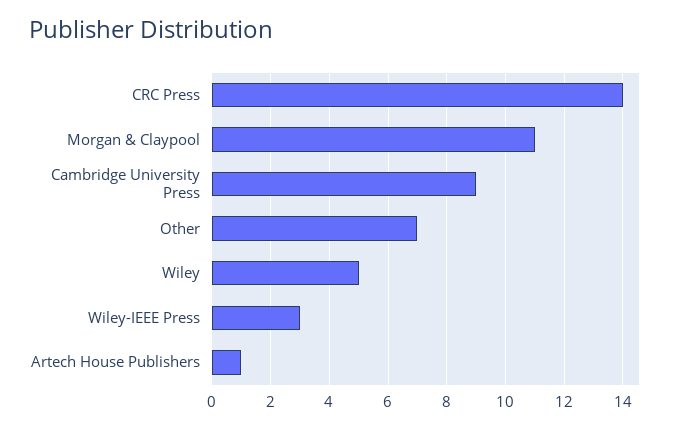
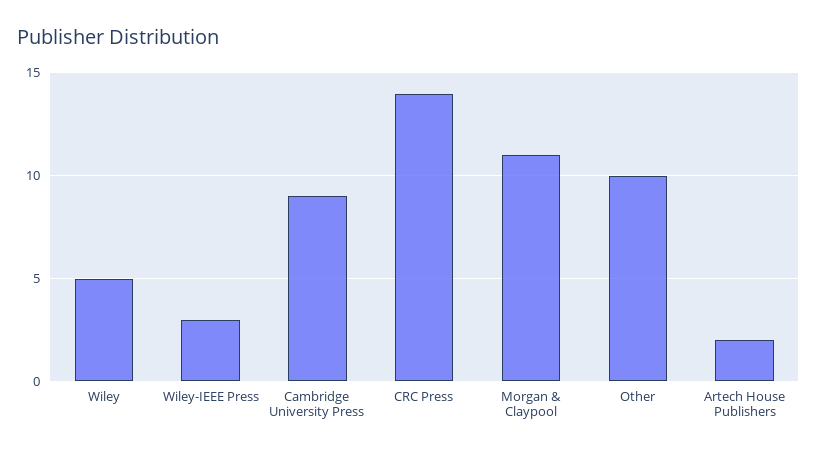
  {
    "CRC Press": 14,
    "Morgan & Claypool": 11,
    "Cambridge University Press": 9,
-   "Other": 7,
+   "Other": 10,
    "Wiley": 5,
    "Wiley-IEEE Press": 3,
-   "Artech House Publishers": 1
+   "Artech House Publishers": 2
  }

